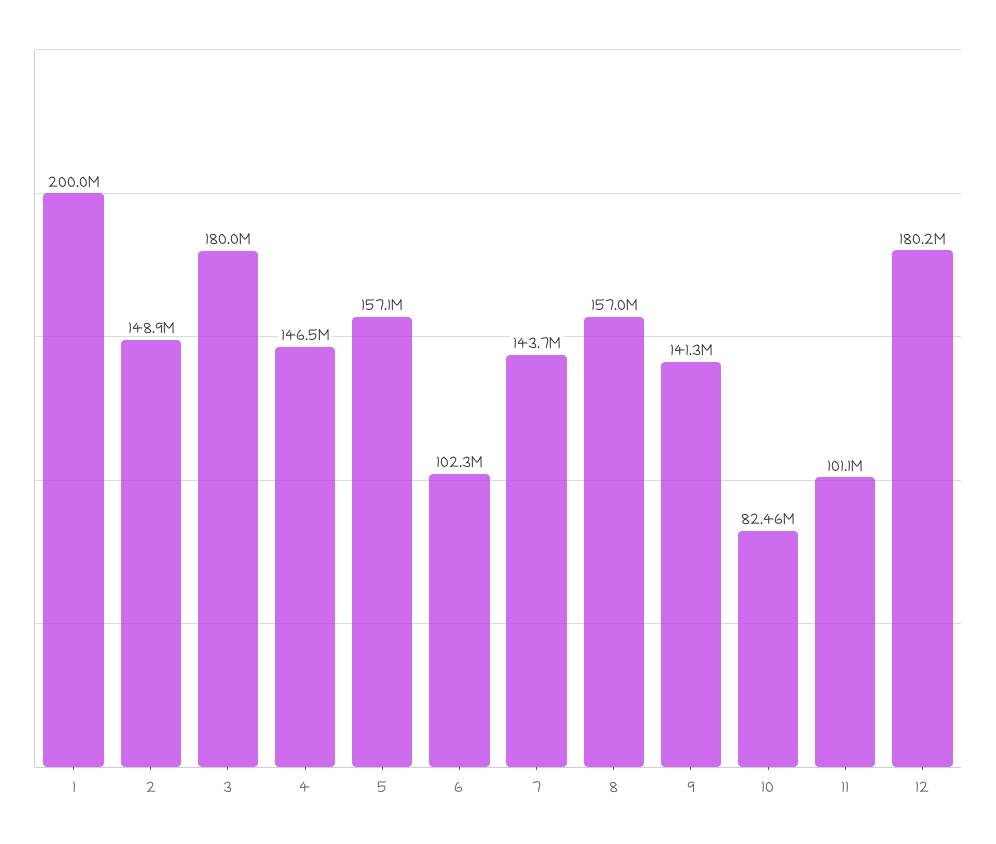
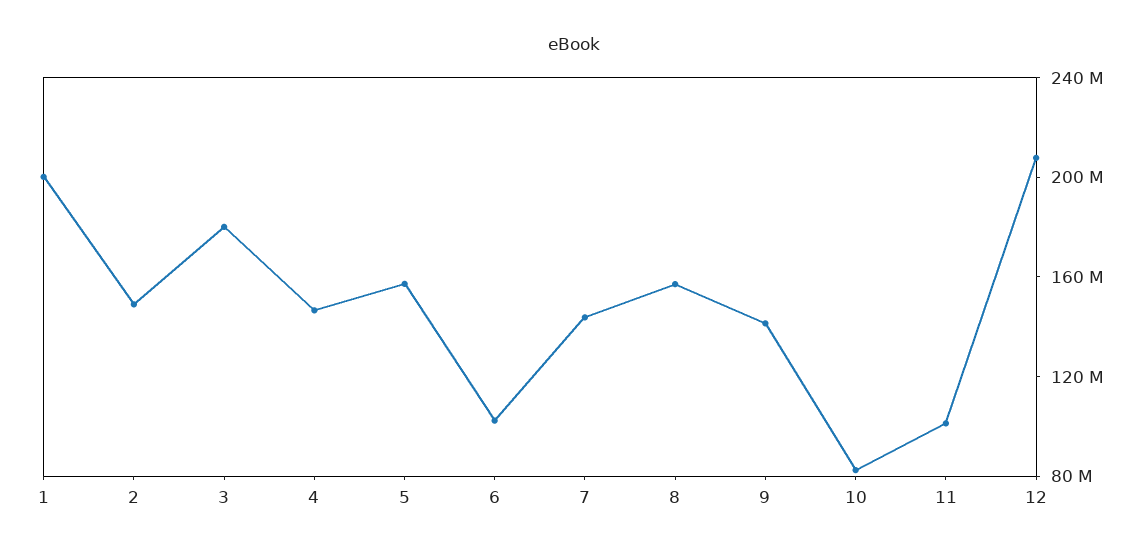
  {
    "1": 200000000,
    "2": 148900000,
    "3": 180000000,
    "4": 146500000,
    "5": 157100000,
    "6": 102300000,
    "7": 143700000,
    "8": 157000000,
    "9": 141300000,
    "10": 82460000,
    "11": 101100000,
-   "12": 180200000
+   "12": 210000000
  }

